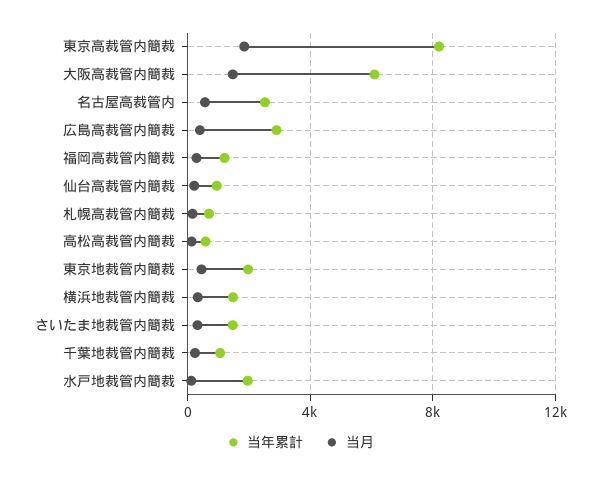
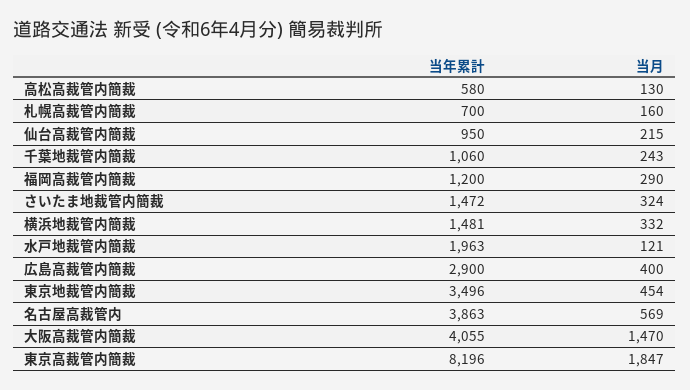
  {
    "当年累計": {
      "東京高裁管内簡裁": 8196,
-     "大阪高裁管内簡裁": 6000,
+     "大阪高裁管内簡裁": 4055,
-     "名古屋高裁管内": 2500,
+     "名古屋高裁管内": 3863,
      "広島高裁管内簡裁": 2900,
      "福岡高裁管内簡裁": 1200,
      "仙台高裁管内簡裁": 950,
      "札幌高裁管内簡裁": 700,
      "高松高裁管内簡裁": 580,
-     "東京地裁管内簡裁": 2000,
+     "東京地裁管内簡裁": 3496,
      "横浜地裁管内簡裁": 1481,
      "さいたま地裁管内簡裁": 1472,
      "千葉地裁管内簡裁": 1060,
      "水戸地裁管内簡裁": 1963
    },
    "当月": {
      "東京高裁管内簡裁": 1847,
      "大阪高裁管内簡裁": 1470,
      "名古屋高裁管内": 569,
      "広島高裁管内簡裁": 400,
      "福岡高裁管内簡裁": 290,
      "仙台高裁管内簡裁": 215,
      "札幌高裁管内簡裁": 160,
      "高松高裁管内簡裁": 130,
      "東京地裁管内簡裁": 454,
      "横浜地裁管内簡裁": 332,
      "さいたま地裁管内簡裁": 324,
      "千葉地裁管内簡裁": 243,
      "水戸地裁管内簡裁": 121
    }
  }

